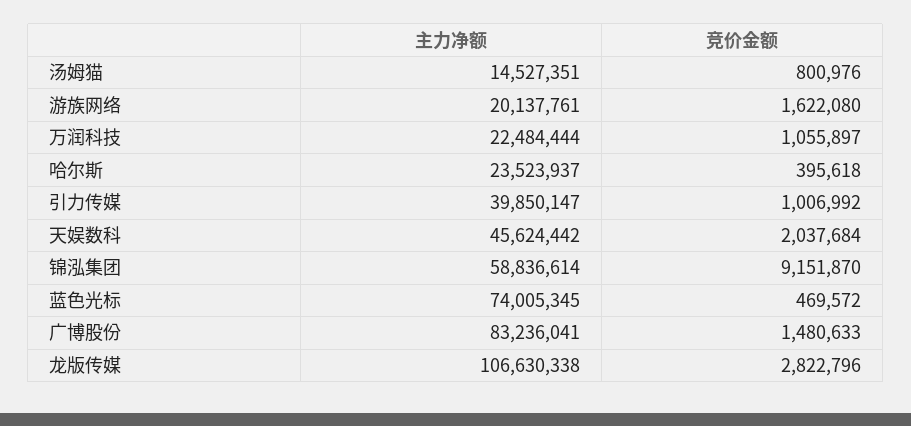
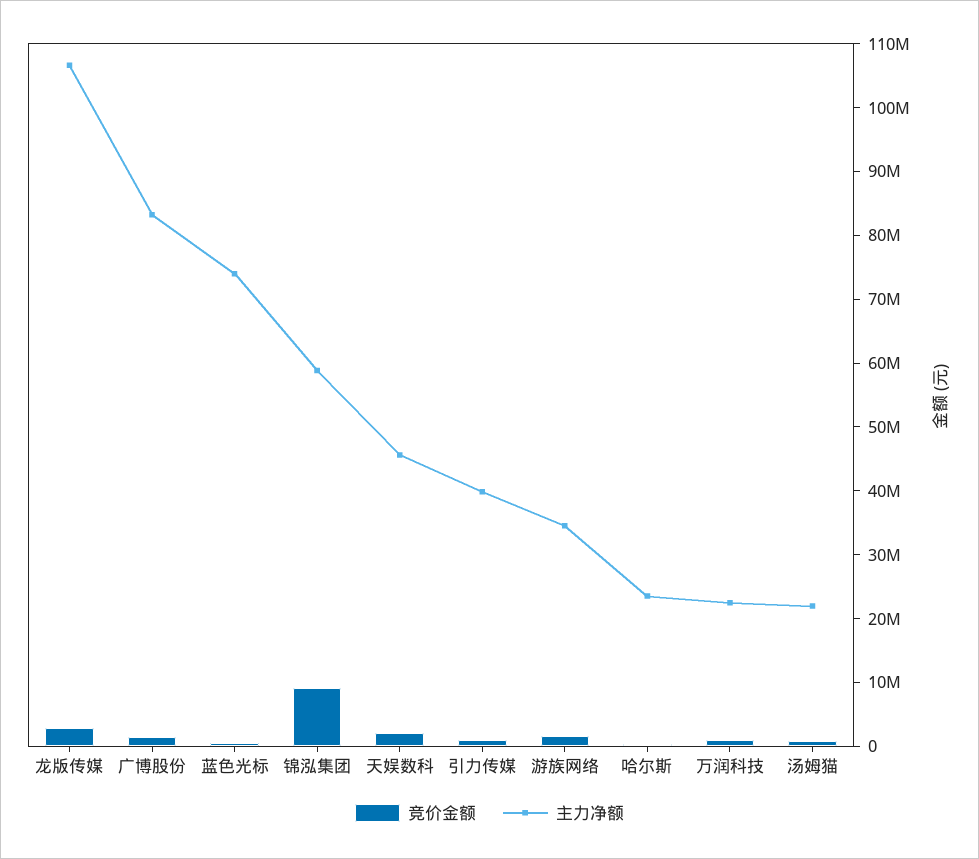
  {
    "主力净额": {
-     "汤姆猫": 14527351,
+     "汤姆猫": 22000000,
-     "游族网络": 20137761,
+     "游族网络": 34000000,
      "万润科技": 22484444,
      "哈尔斯": 23523937,
      "引力传媒": 39850147,
      "天娱数科": 45624442,
      "锦泓集团": 58836614,
      "蓝色光标": 74005345,
      "广博股份": 83236041,
      "龙版传媒": 106630338
    },
    "竞价金额": {
      "汤姆猫": 800976,
      "游族网络": 1622080,
      "万润科技": 1055897,
      "哈尔斯": 395618,
      "引力传媒": 1006992,
      "天娱数科": 2037684,
      "锦泓集团": 9151870,
      "蓝色光标": 469572,
      "广博股份": 1480633,
      "龙版传媒": 2822796
    }
  }

